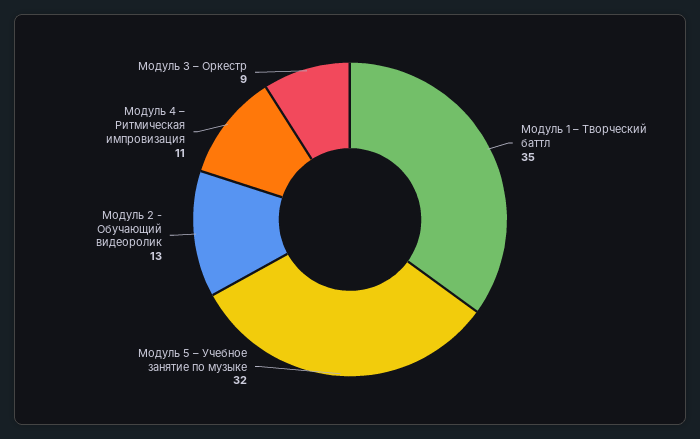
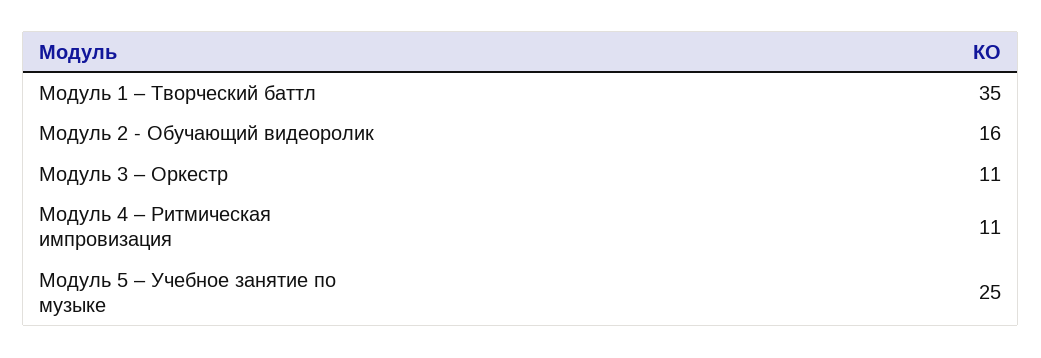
  {
    "Модуль 1 – Творческий баттл": 35,
-   "Модуль 5 – Учебное занятие по музыке": 32,
+   "Модуль 5 – Учебное занятие по музыке": 25,
-   "Модуль 2 - Обучающий видеоролик": 13,
+   "Модуль 2 - Обучающий видеоролик": 16,
    "Модуль 4 – Ритмическая импровизация": 11,
-   "Модуль 3 – Оркестр": 9
+   "Модуль 3 – Оркестр": 11
  }

